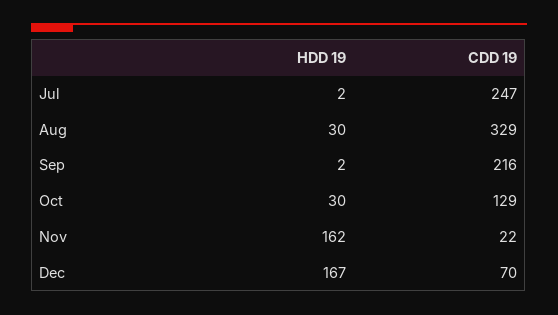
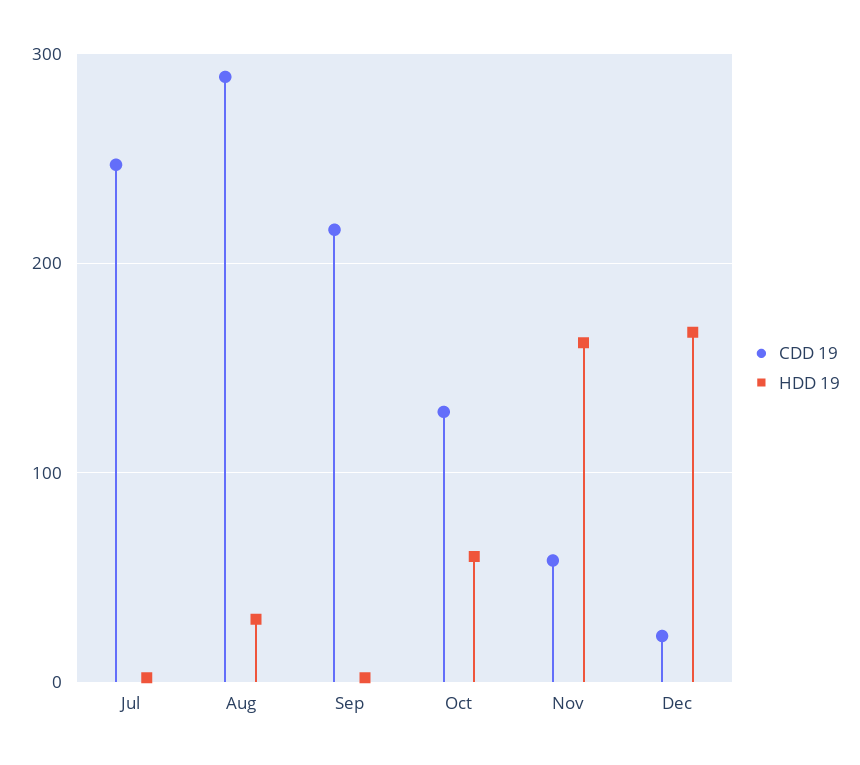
  {
    "HDD 19": {
      "Jul": 2,
      "Aug": 30,
      "Sep": 2,
-     "Oct": 30,
+     "Oct": 60,
      "Nov": 162,
      "Dec": 167
    },
    "CDD 19": {
      "Jul": 247,
-     "Aug": 329,
+     "Aug": 290,
      "Sep": 216,
      "Oct": 129,
-     "Nov": 22,
+     "Nov": 60,
-     "Dec": 70
+     "Dec": 20
    }
  }

